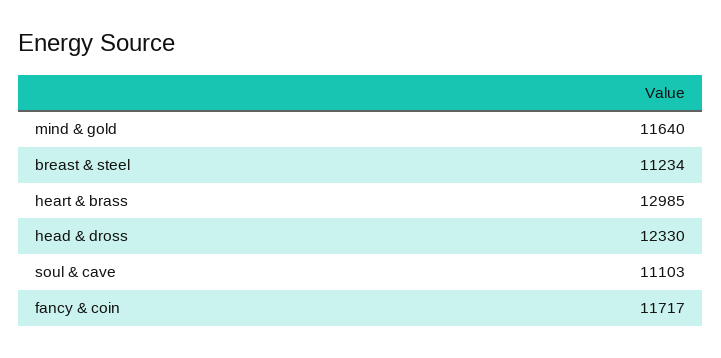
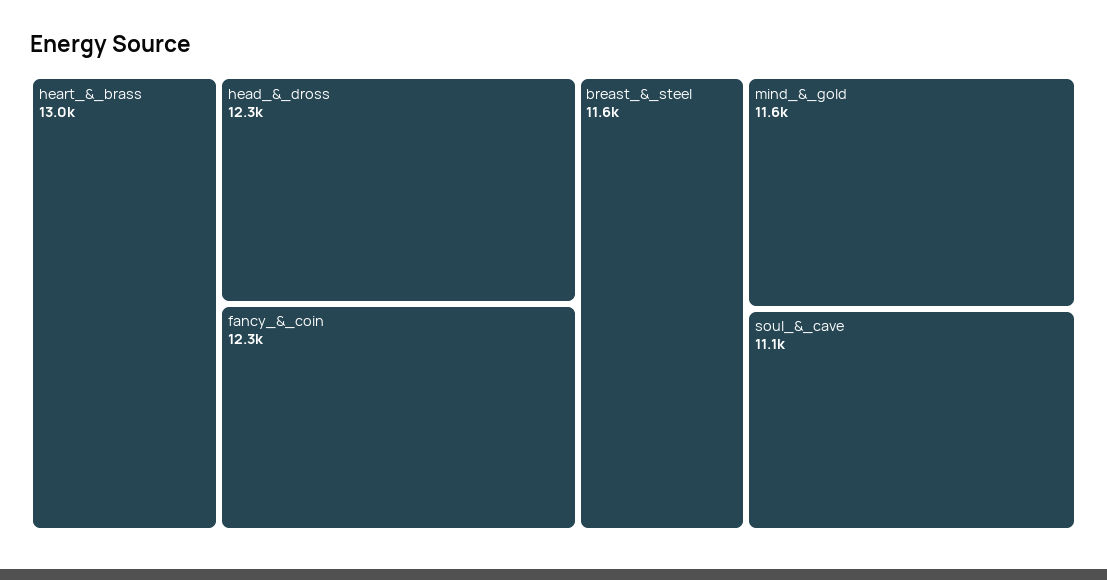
  {
    "mind & gold": 11640,
-   "breast & steel": 11234,
+   "breast & steel": 11600,
    "heart & brass": 12985,
    "head & dross": 12330,
    "soul & cave": 11103,
-   "fancy & coin": 11717
+   "fancy & coin": 12300
  }

